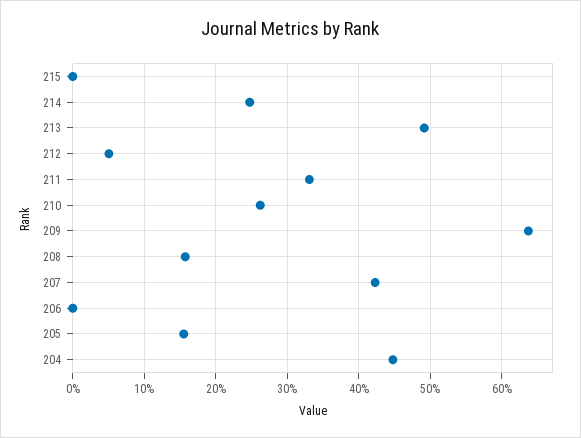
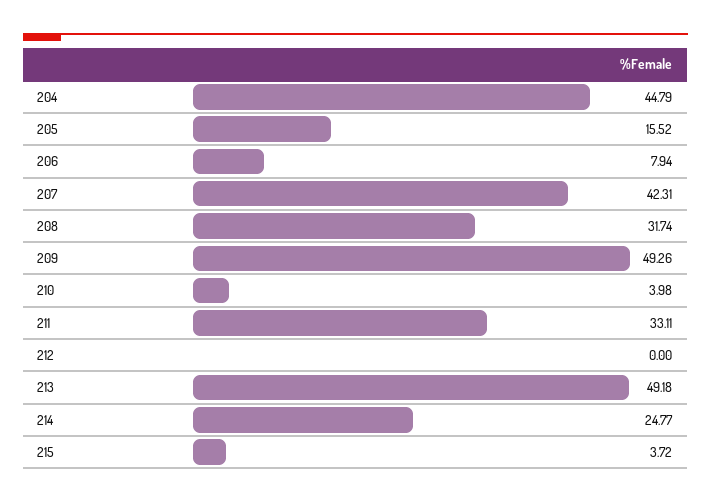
  {
-   "215": 0,
+   "215": 3.72,
    "214": 24.77,
    "213": 49.18,
-   "212": 5,
+   "212": 0,
    "211": 33.11,
-   "210": 26,
+   "210": 3.98,
-   "209": 64,
+   "209": 49.26,
-   "208": 16,
+   "208": 31.74,
    "207": 42.31,
-   "206": 0,
+   "206": 7.94,
    "205": 15.52,
    "204": 44.79
  }

